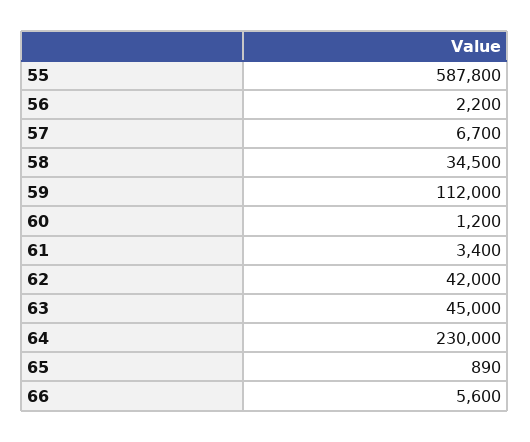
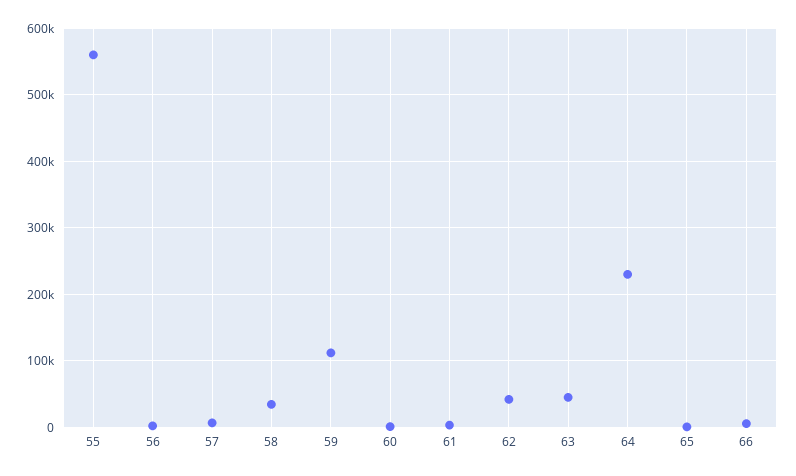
  {
-   "55": 587800,
+   "55": 560000,
    "56": 2200,
    "57": 6700,
    "58": 34500,
    "59": 112000,
    "60": 1200,
    "61": 3400,
    "62": 42000,
    "63": 45000,
    "64": 230000,
    "65": 890,
    "66": 5600
  }

